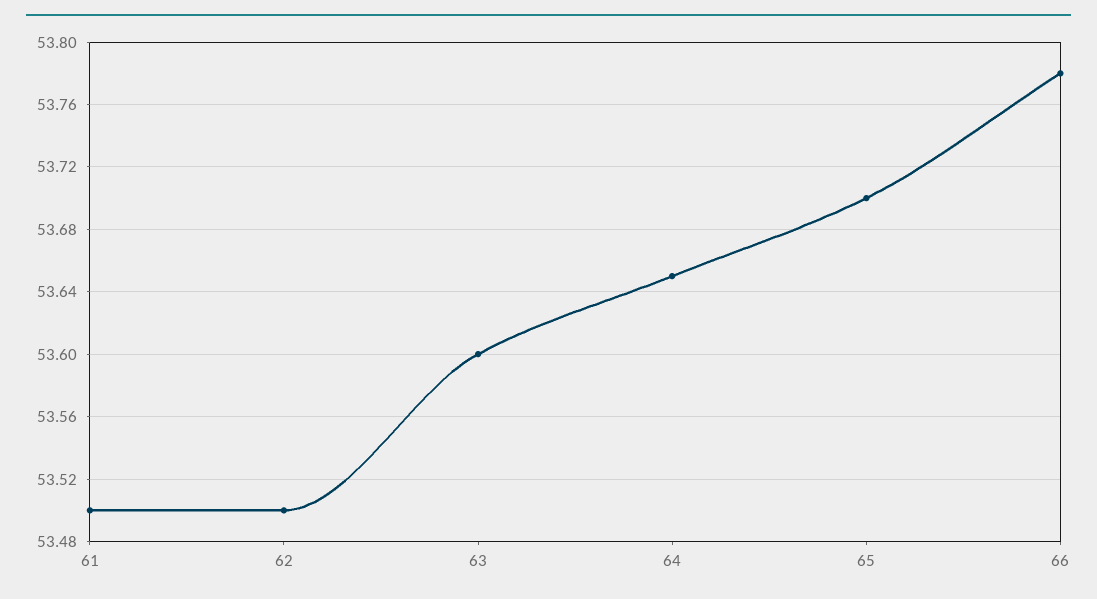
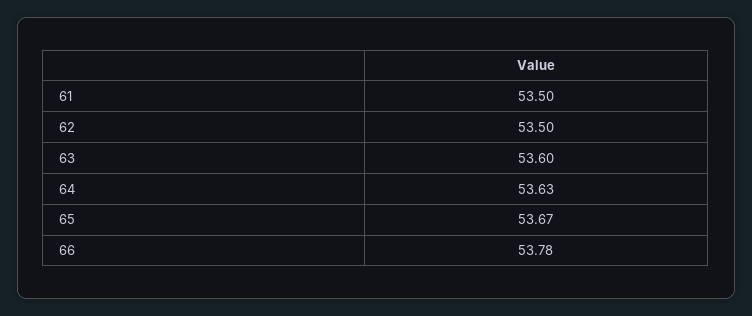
  {
    "61": 53.5,
    "62": 53.5,
    "63": 53.6,
-   "64": 53.65,
+   "64": 53.63,
-   "65": 53.7,
+   "65": 53.67,
    "66": 53.78
  }

